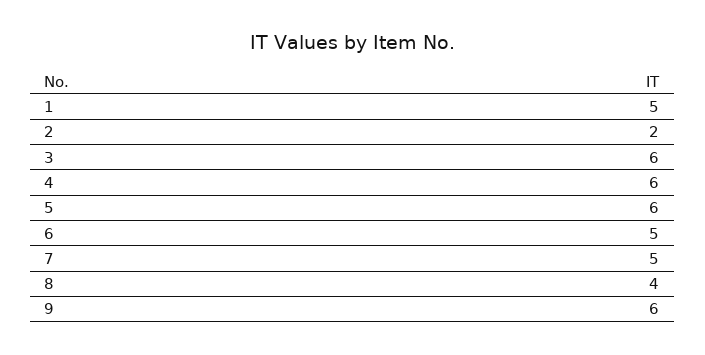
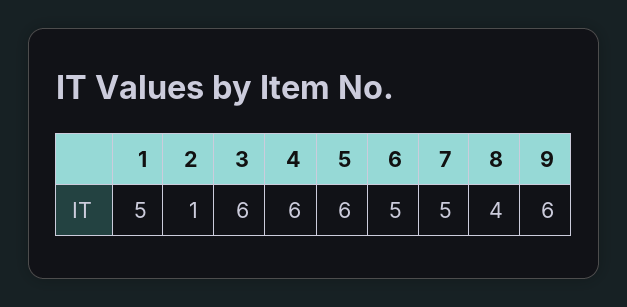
  {
    "1": 5,
-   "2": 2,
+   "2": 1,
    "3": 6,
    "4": 6,
    "5": 6,
    "6": 5,
    "7": 5,
    "8": 4,
    "9": 6
  }

